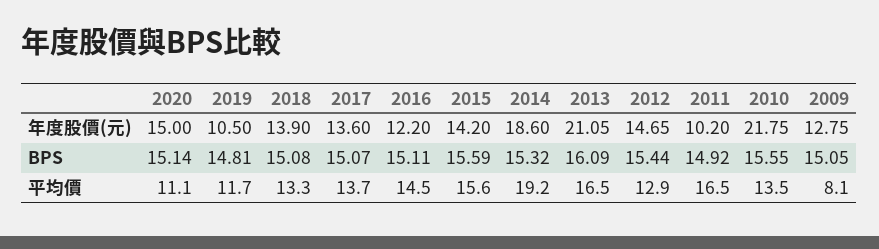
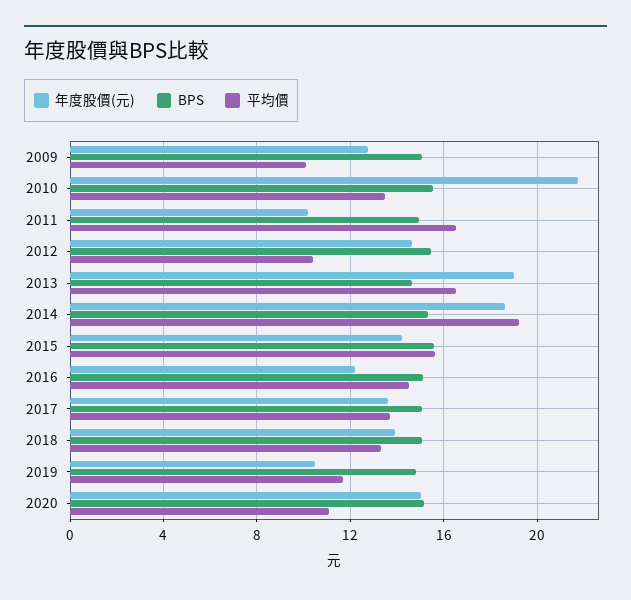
  {
    "年度股價(元)": {
      "2020": 15,
      "2019": 10.5,
      "2018": 13.9,
      "2017": 13.6,
      "2016": 12.2,
      "2015": 14.2,
      "2014": 18.6,
-     "2013": 21.05,
+     "2013": 19,
      "2012": 14.65,
      "2011": 10.2,
      "2010": 21.75,
      "2009": 12.75
    },
    "BPS": {
      "2020": 15.14,
      "2019": 14.81,
      "2018": 15.08,
      "2017": 15.07,
      "2016": 15.11,
      "2015": 15.59,
      "2014": 15.32,
-     "2013": 16.09,
+     "2013": 14.5,
      "2012": 15.44,
      "2011": 14.92,
      "2010": 15.55,
      "2009": 15.05
    },
    "平均價": {
      "2020": 11.1,
      "2019": 11.7,
      "2018": 13.3,
      "2017": 13.7,
      "2016": 14.5,
      "2015": 15.6,
      "2014": 19.2,
      "2013": 16.5,
-     "2012": 12.9,
+     "2012": 10.5,
      "2011": 16.5,
      "2010": 13.5,
-     "2009": 8.1
+     "2009": 10
    }
  }

